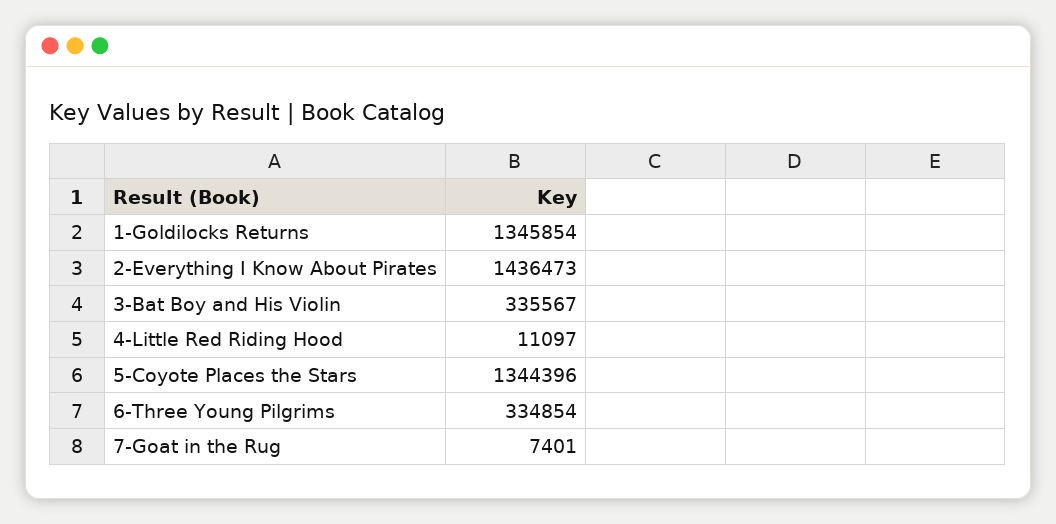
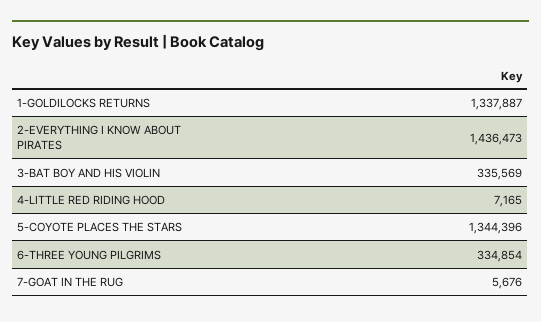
  {
-   "1-Goldilocks Returns": 1345854,
+   "1-Goldilocks Returns": 1337887,
    "2-Everything I Know About Pirates": 1436473,
-   "3-Bat Boy and His Violin": 335567,
+   "3-Bat Boy and His Violin": 335569,
-   "4-Little Red Riding Hood": 11097,
+   "4-Little Red Riding Hood": 7165,
    "5-Coyote Places the Stars": 1344396,
    "6-Three Young Pilgrims": 334854,
-   "7-Goat in the Rug": 7401
+   "7-Goat in the Rug": 5676
  }

